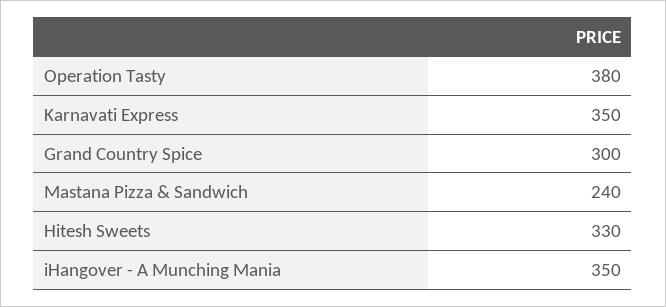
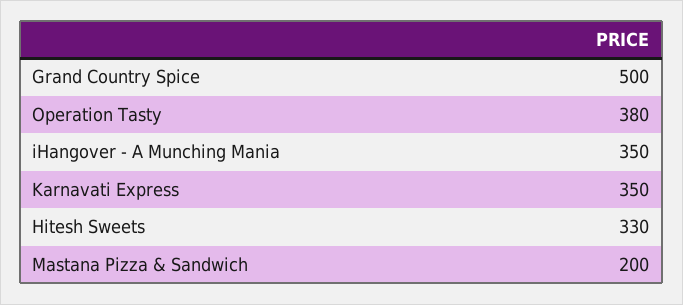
  {
    "Operation Tasty": 380,
    "Karnavati Express": 350,
-   "Grand Country Spice": 300,
+   "Grand Country Spice": 500,
-   "Mastana Pizza & Sandwich": 240,
+   "Mastana Pizza & Sandwich": 200,
    "Hitesh Sweets": 330,
    "iHangover - A Munching Mania": 350
  }

